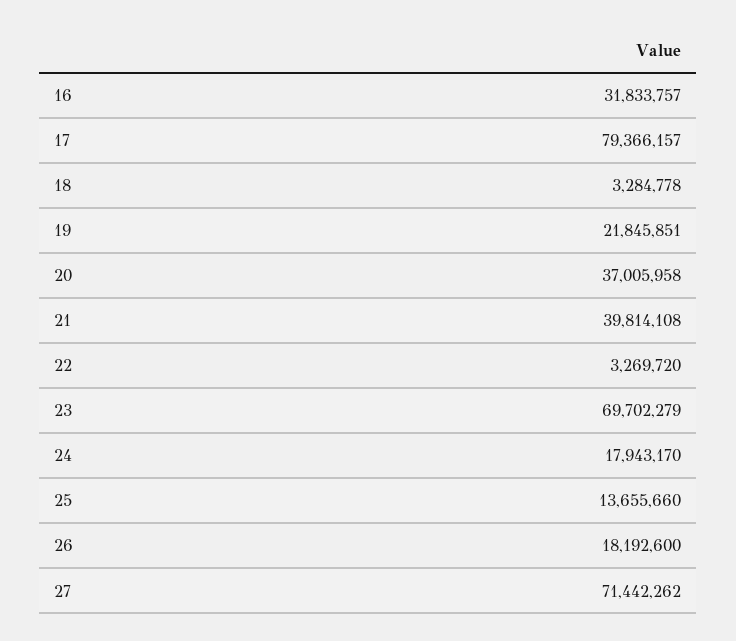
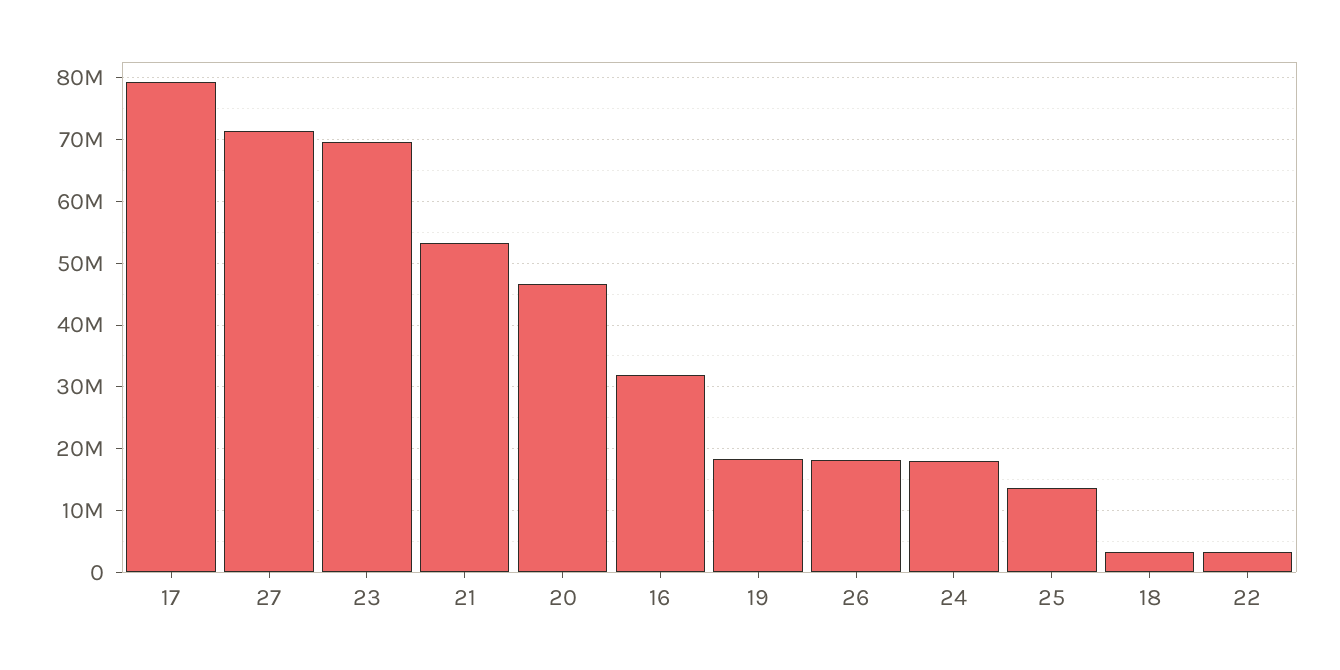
  {
    "16": 31833757,
    "17": 79366157,
    "18": 3284778,
-   "19": 21845851,
+   "19": 18000000,
-   "20": 37005958,
+   "20": 47000000,
-   "21": 39814108,
+   "21": 53000000,
    "22": 3269720,
    "23": 69702279,
    "24": 17943170,
    "25": 13655660,
    "26": 18192600,
    "27": 71442262
  }

